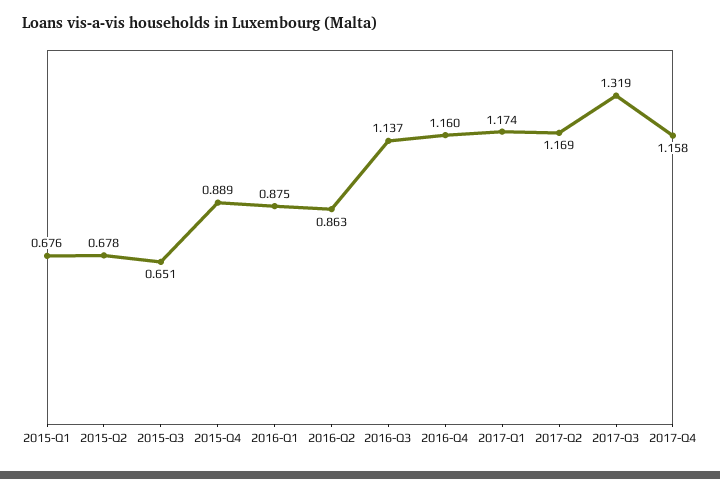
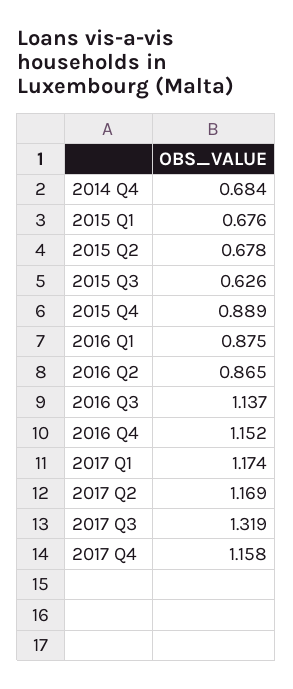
  {
    "2015-Q1": 0.676,
    "2015-Q2": 0.678,
-   "2015-Q3": 0.651,
+   "2015-Q3": 0.626,
    "2015-Q4": 0.889,
    "2016-Q1": 0.875,
-   "2016-Q2": 0.863,
+   "2016-Q2": 0.865,
    "2016-Q3": 1.137,
-   "2016-Q4": 1.16,
+   "2016-Q4": 1.152,
    "2017-Q1": 1.174,
    "2017-Q2": 1.169,
    "2017-Q3": 1.319,
-   "2017-Q4": 1.158
+   "2017-Q4": 1.158,
+   "2014 Q4": 0.684
  }

